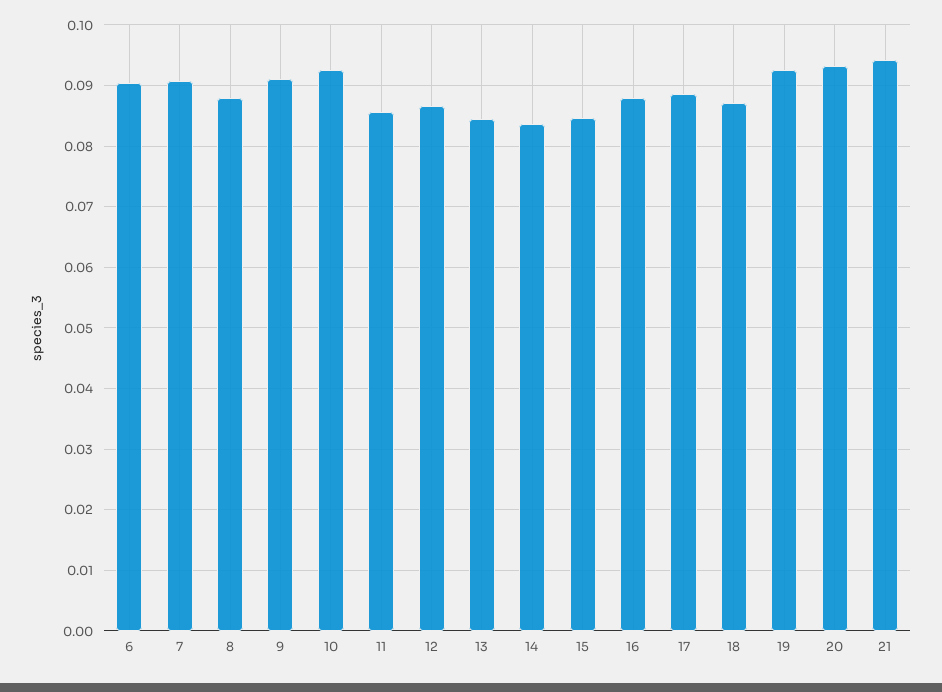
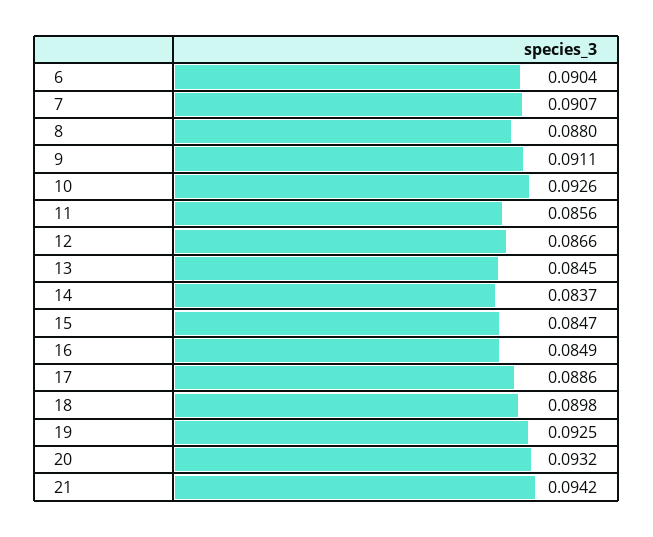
  {
    "6": 0.0904,
    "7": 0.0907,
    "8": 0.088,
    "9": 0.0911,
    "10": 0.0926,
    "11": 0.0856,
    "12": 0.0866,
    "13": 0.0845,
    "14": 0.0837,
    "15": 0.0847,
-   "16": 0.088,
+   "16": 0.0849,
    "17": 0.0886,
-   "18": 0.087,
+   "18": 0.0898,
    "19": 0.0925,
    "20": 0.0932,
    "21": 0.0942
  }

